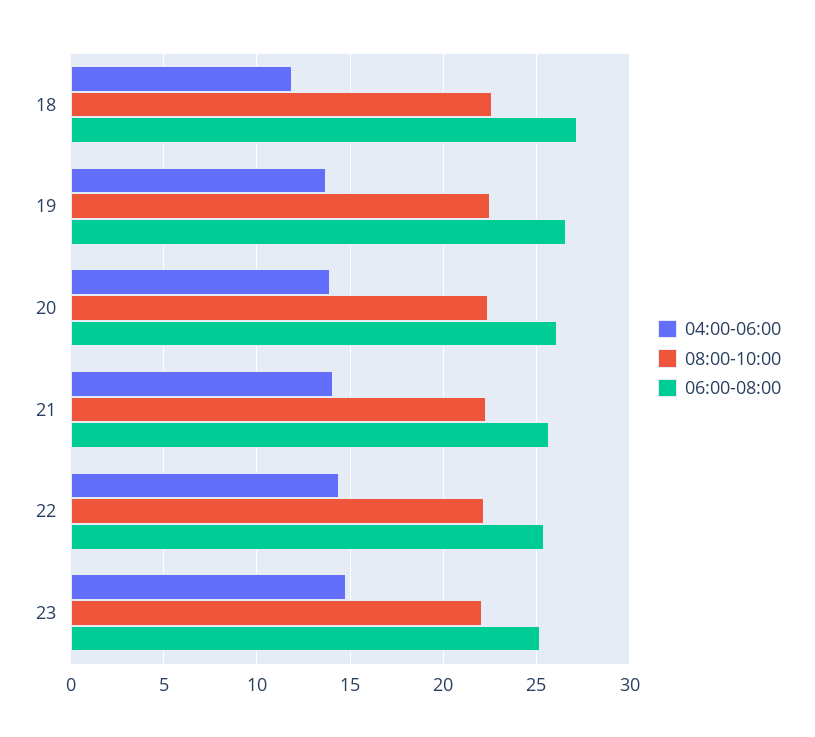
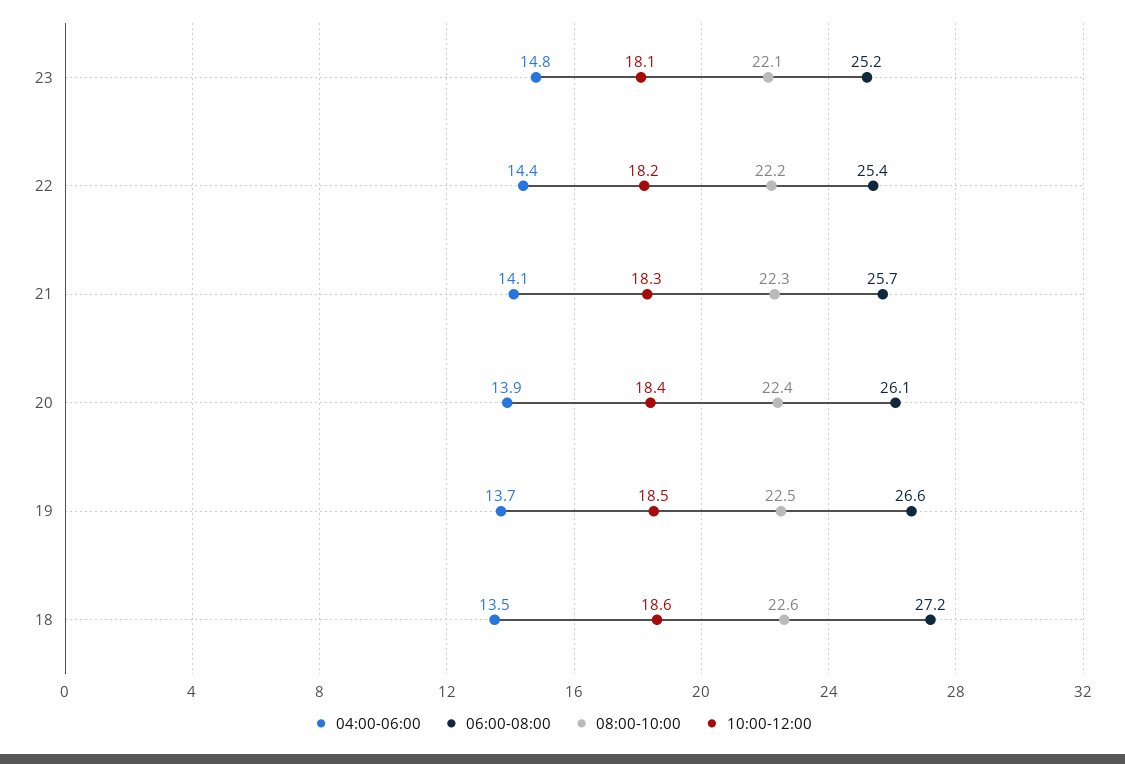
  {
    "04:00-06:00": {
-     "18": 12,
+     "18": 13.5,
      "19": 13.7,
      "20": 13.9,
      "21": 14.1,
      "22": 14.4,
      "23": 14.8
    },
    "08:00-10:00": {
      "18": 22.6,
      "19": 22.5,
      "20": 22.4,
      "21": 22.3,
      "22": 22.2,
      "23": 22.1
    },
    "06:00-08:00": {
      "18": 27.2,
      "19": 26.6,
      "20": 26.1,
      "21": 25.7,
      "22": 25.4,
      "23": 25.2
-   }
+   },
+   "10:00-12:00": {
+     "23": 18.1,
+     "22": 18.2,
+     "21": 18.3,
+     "20": 18.4,
+     "19": 18.5,
+     "18": 18.6
+   }
  }

